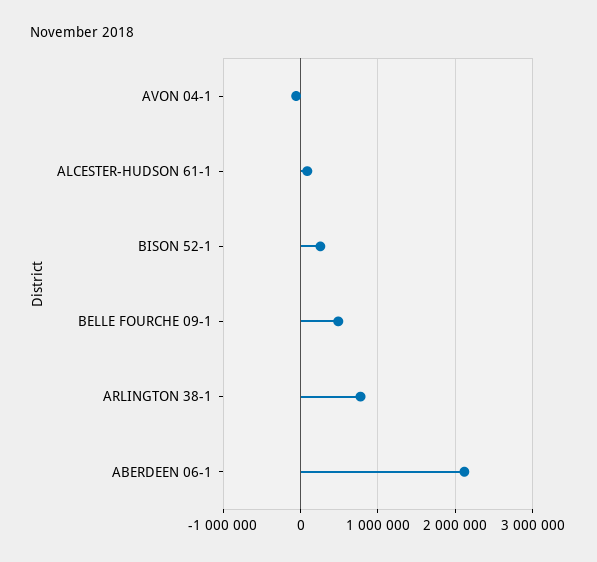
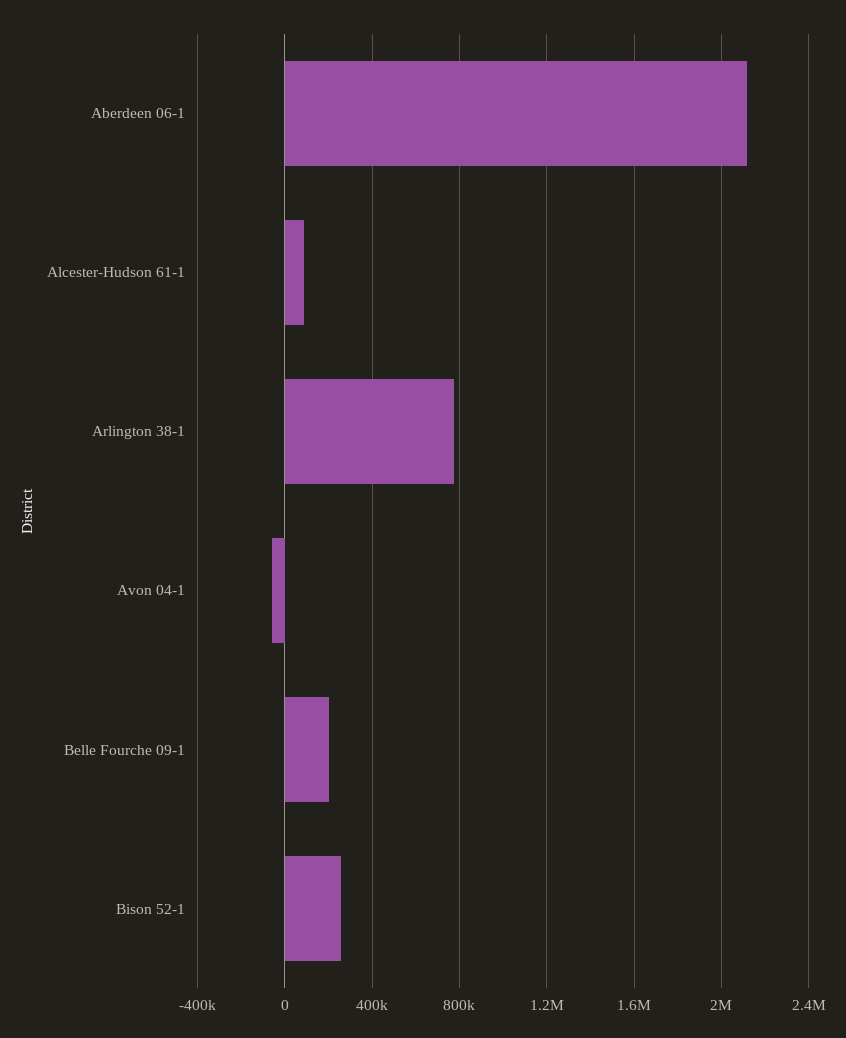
  {
    "AVON 04-1": -50000,
    "ALCESTER-HUDSON 61-1": 100000,
    "BISON 52-1": 250000,
-   "BELLE FOURCHE 09-1": 500000,
+   "BELLE FOURCHE 09-1": 200000,
    "ARLINGTON 38-1": 750000,
    "ABERDEEN 06-1": 2100000
  }

